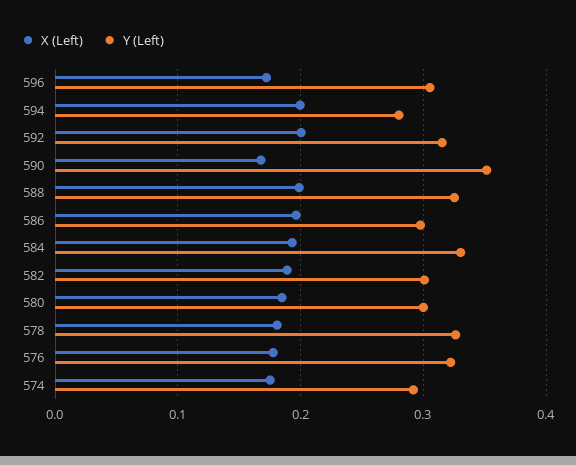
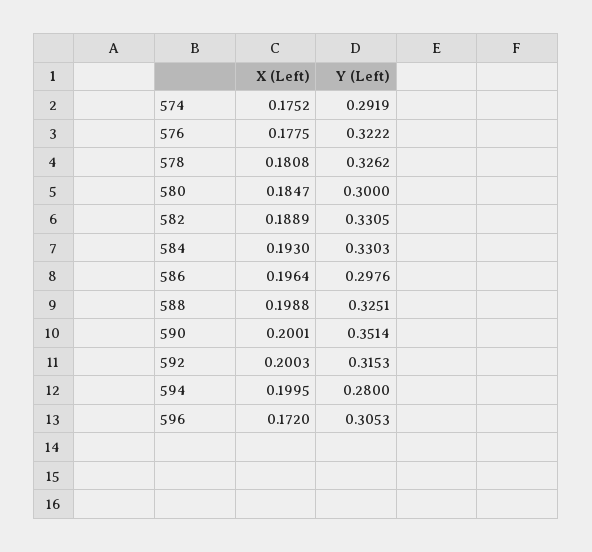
  {
    "X (Left)": {
      "596": 0.172,
      "594": 0.1995,
      "592": 0.2003,
-     "590": 0.17,
+     "590": 0.2001,
      "588": 0.1988,
      "586": 0.1964,
      "584": 0.193,
      "582": 0.1889,
      "580": 0.1847,
      "578": 0.1808,
      "576": 0.1775,
      "574": 0.1752
    },
    "Y (Left)": {
      "596": 0.3053,
      "594": 0.28,
      "592": 0.3153,
      "590": 0.3514,
      "588": 0.3251,
      "586": 0.2976,
      "584": 0.3303,
-     "582": 0.3,
+     "582": 0.3305,
      "580": 0.3,
      "578": 0.3262,
      "576": 0.3222,
      "574": 0.2919
    }
  }

